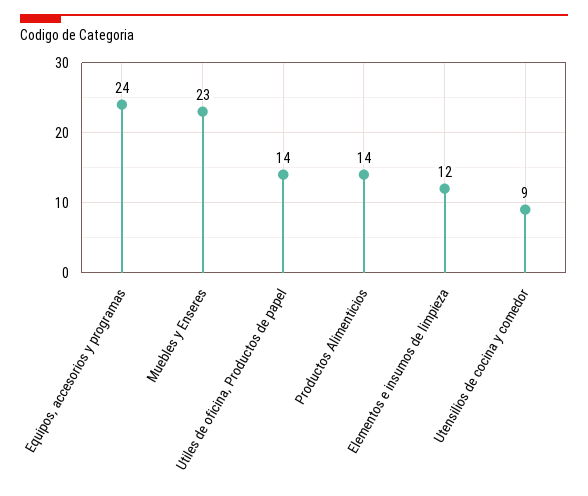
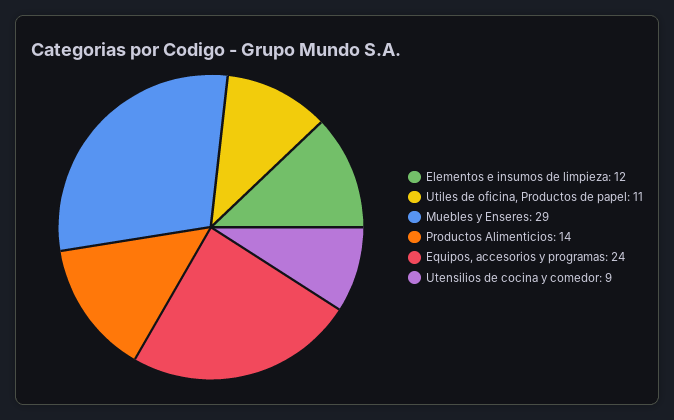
  {
    "Equipos, accesorios y programas": 24,
-   "Muebles y Enseres": 23,
+   "Muebles y Enseres": 29,
-   "Utiles de oficina, Productos de papel": 14,
+   "Utiles de oficina, Productos de papel": 11,
    "Productos Alimenticios": 14,
    "Elementos e insumos de limpieza": 12,
    "Utensilios de cocina y comedor": 9
  }

